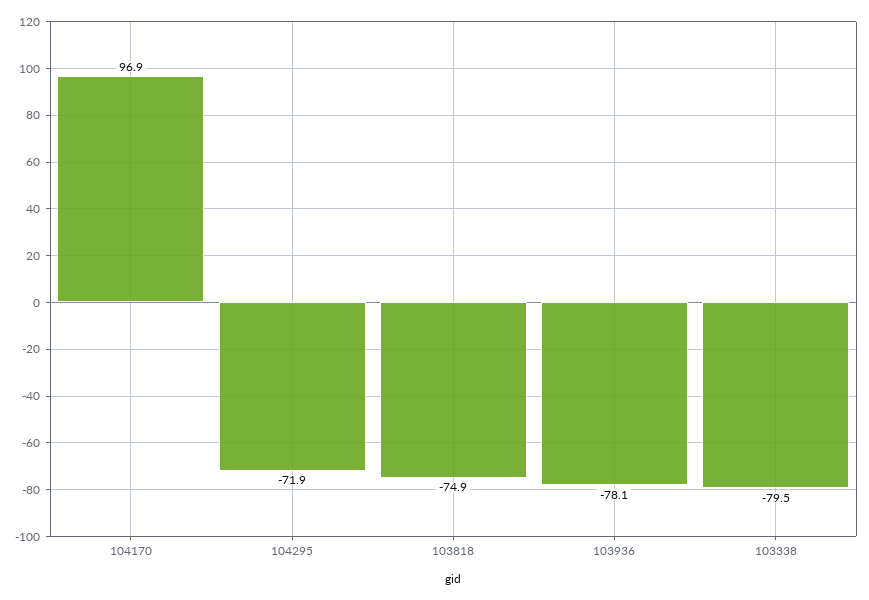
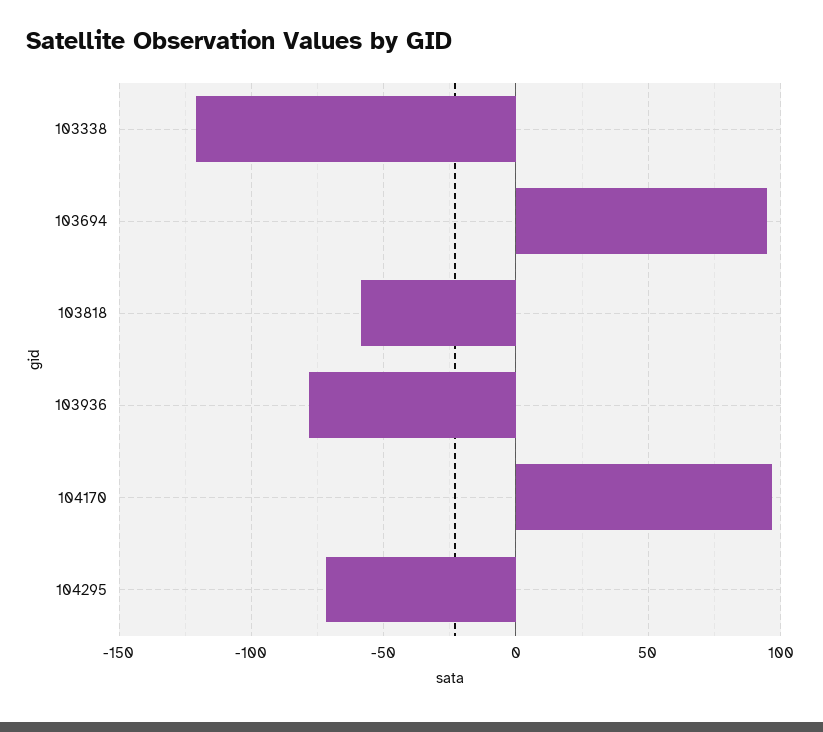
  {
    "104170": 96.9,
    "104295": -71.9,
-   "103818": -74.9,
+   "103818": -60,
    "103936": -78.1,
-   "103338": -79.5
+   "103338": -120,
+   "103694": 95
  }

